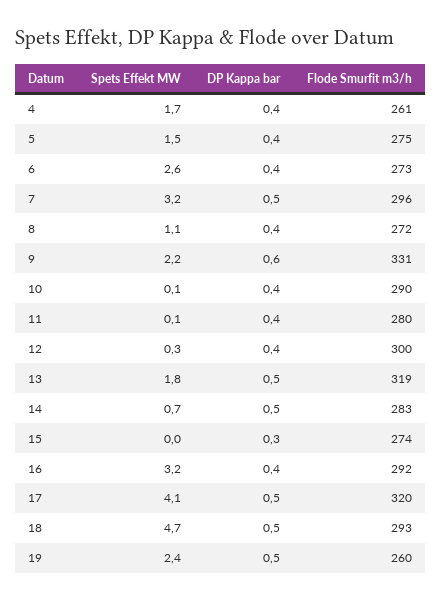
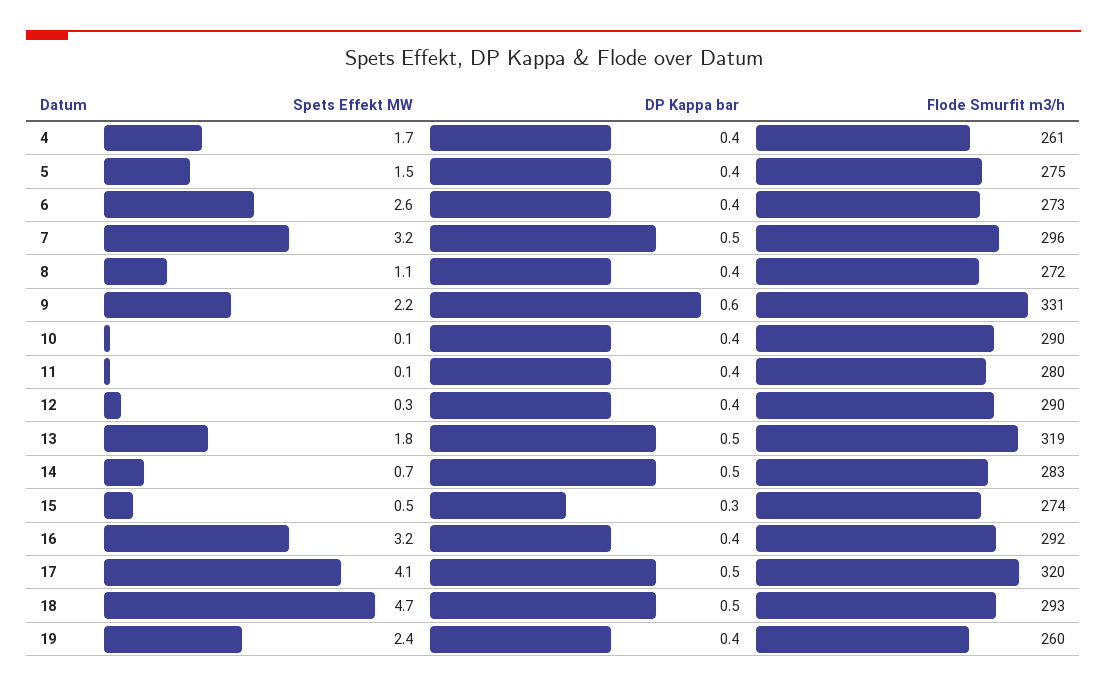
  {
    "Spets Effekt MW": {
      "4": 1.7,
      "5": 1.5,
      "6": 2.6,
      "7": 3.2,
      "8": 1.1,
      "9": 2.2,
      "10": 0.1,
      "11": 0.1,
      "12": 0.3,
      "13": 1.8,
      "14": 0.7,
-     "15": 0,
+     "15": 0.5,
      "16": 3.2,
      "17": 4.1,
      "18": 4.7,
      "19": 2.4
    },
    "DP Kappa bar": {
      "4": 0.4,
      "5": 0.4,
      "6": 0.4,
      "7": 0.5,
      "8": 0.4,
      "9": 0.6,
      "10": 0.4,
      "11": 0.4,
      "12": 0.4,
      "13": 0.5,
      "14": 0.5,
      "15": 0.3,
      "16": 0.4,
      "17": 0.5,
      "18": 0.5,
-     "19": 0.5
+     "19": 0.4
    },
    "Flode Smurfit m3/h": {
      "4": 261,
      "5": 275,
      "6": 273,
      "7": 296,
      "8": 272,
      "9": 331,
      "10": 290,
      "11": 280,
-     "12": 300,
+     "12": 290,
      "13": 319,
      "14": 283,
      "15": 274,
      "16": 292,
      "17": 320,
      "18": 293,
      "19": 260
    }
  }

